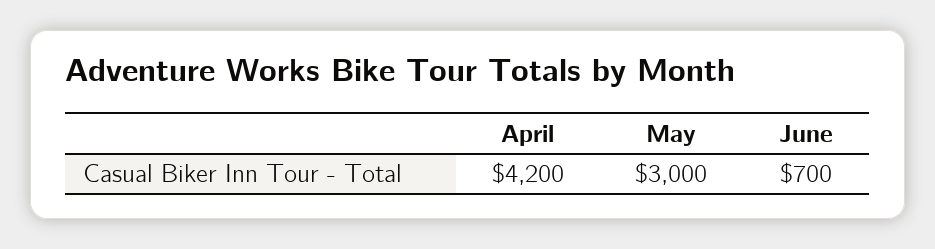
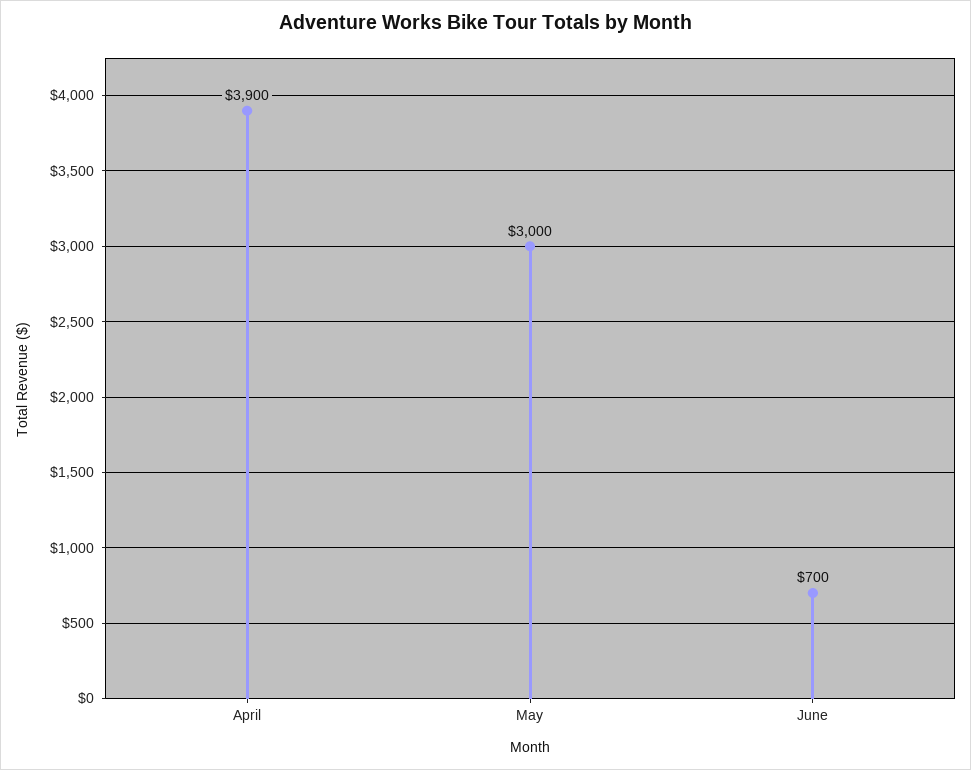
  {
-   "April": 4200,
+   "April": 3900,
    "May": 3000,
    "June": 700
  }

